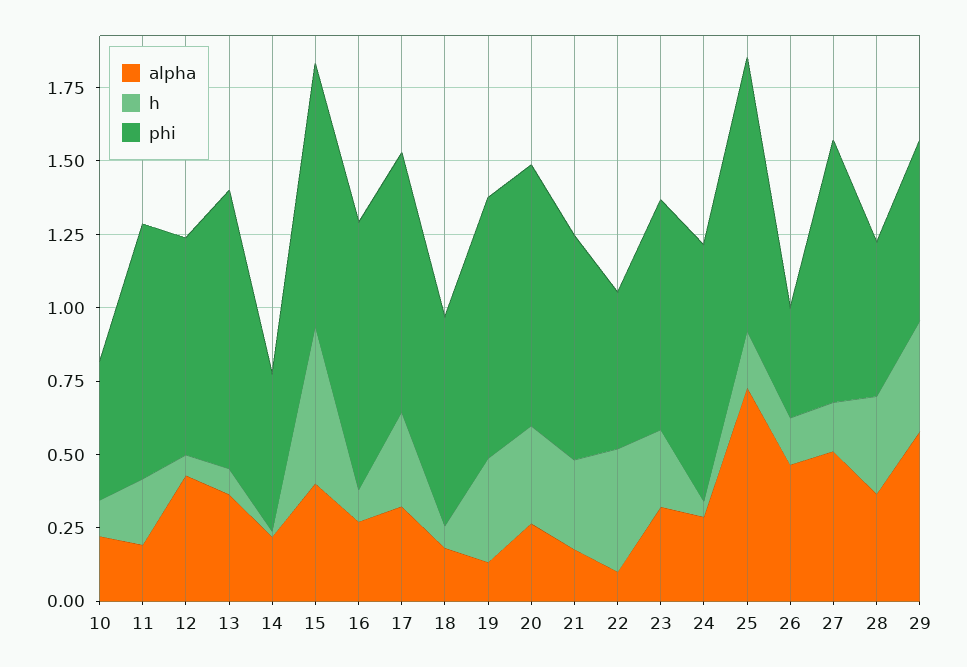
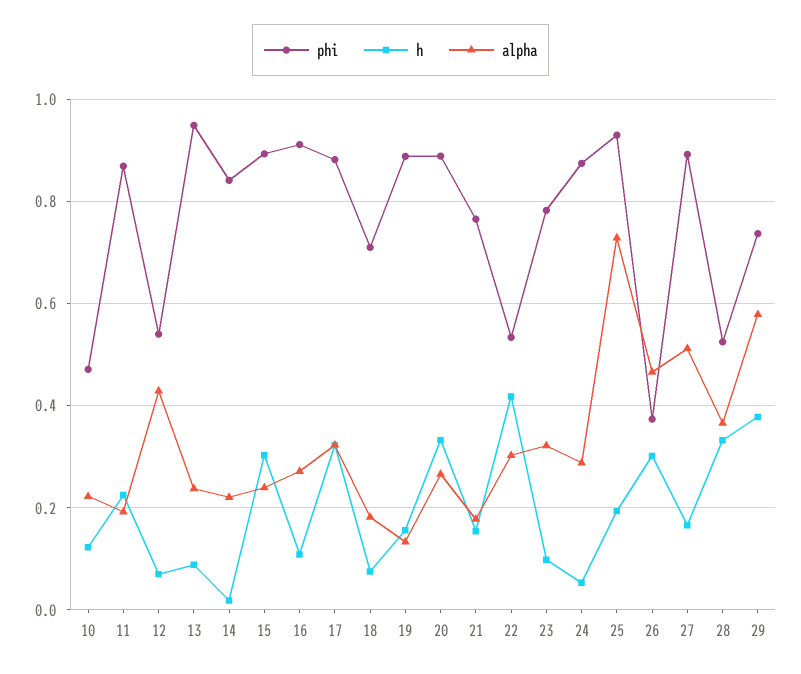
  {
    "alpha": {
      "10": 0.22,
      "11": 0.2,
      "12": 0.42,
-     "13": 0.35,
+     "13": 0.24,
      "14": 0.22,
-     "15": 0.4,
+     "15": 0.24,
      "16": 0.28,
      "17": 0.32,
      "18": 0.18,
      "19": 0.14,
      "20": 0.26,
      "21": 0.18,
-     "22": 0.1,
+     "22": 0.3,
      "23": 0.32,
      "24": 0.28,
      "25": 0.72,
      "26": 0.46,
      "27": 0.52,
      "28": 0.36,
      "29": 0.58
    },
    "h": {
      "10": 0.12,
      "11": 0.22,
      "12": 0.08,
      "13": 0.08,
      "14": 0.02,
-     "15": 0.55,
+     "15": 0.3,
      "16": 0.1,
      "17": 0.32,
      "18": 0.08,
-     "19": 0.35,
+     "19": 0.16,
      "20": 0.34,
-     "21": 0.3,
+     "21": 0.16,
      "22": 0.42,
-     "23": 0.25,
+     "23": 0.1,
      "24": 0.06,
      "25": 0.2,
-     "26": 0.15,
+     "26": 0.3,
      "27": 0.16,
      "28": 0.34,
      "29": 0.38
    },
    "phi": {
      "10": 0.48,
      "11": 0.86,
-     "12": 0.75,
+     "12": 0.54,
      "13": 0.94,
-     "14": 0.55,
+     "14": 0.84,
      "15": 0.9,
      "16": 0.92,
      "17": 0.88,
      "18": 0.7,
      "19": 0.88,
      "20": 0.88,
      "21": 0.76,
      "22": 0.54,
      "23": 0.78,
      "24": 0.88,
      "25": 0.92,
      "26": 0.38,
      "27": 0.9,
      "28": 0.52,
-     "29": 0.6
+     "29": 0.74
    }
  }

